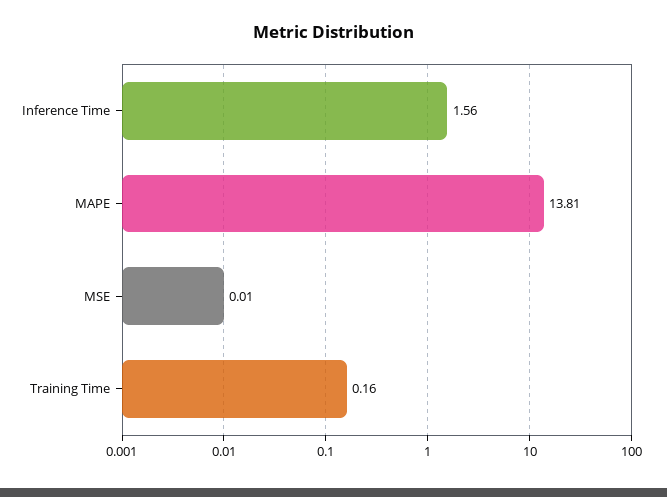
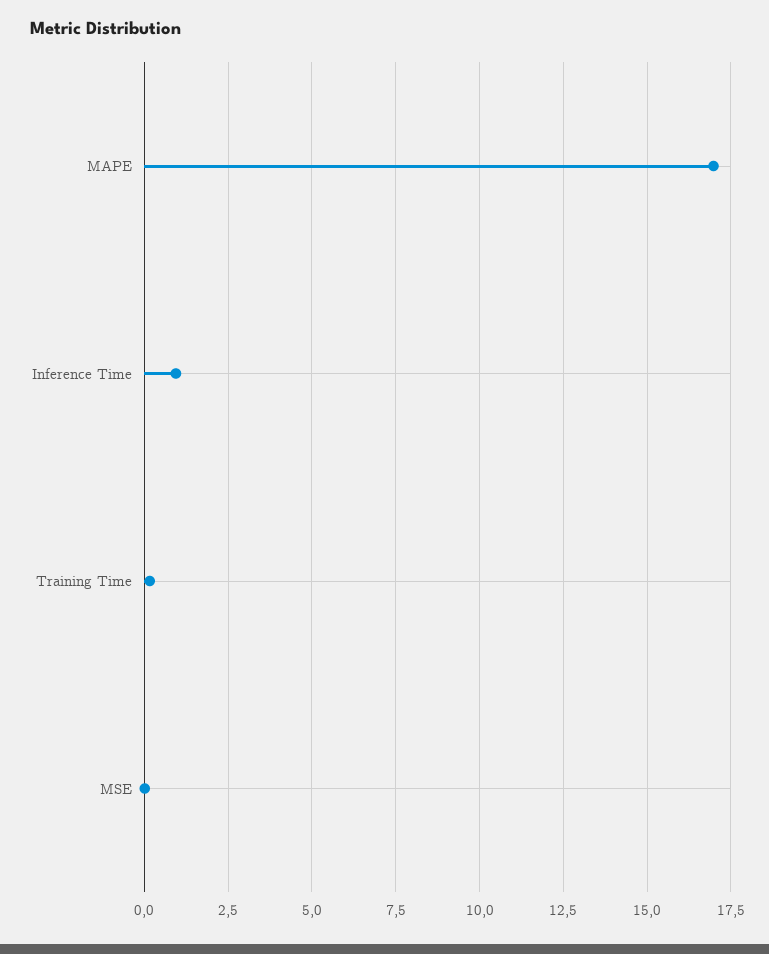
  {
-   "Inference Time": 1.56,
+   "Inference Time": 1,
-   "MAPE": 13.81,
+   "MAPE": 17,
    "MSE": 0.01,
    "Training Time": 0.16
  }

